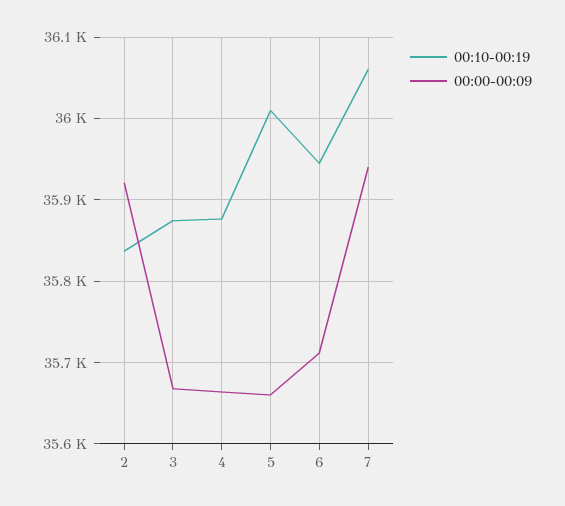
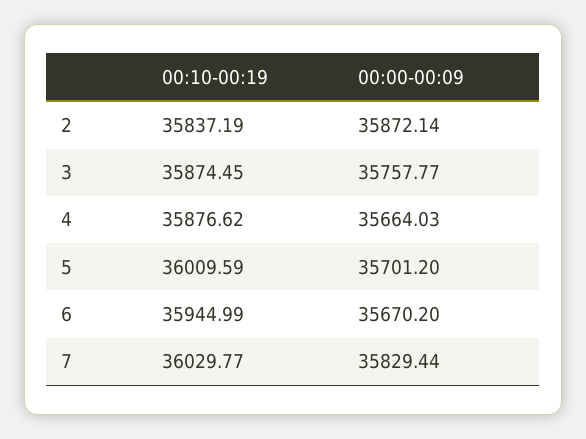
  {
    "00:10-00:19": {
      "2": 35837.19,
      "3": 35874.45,
      "4": 35876.62,
      "5": 36009.59,
      "6": 35944.99,
-     "7": 36060
+     "7": 36029.77
    },
    "00:00-00:09": {
-     "2": 35920,
+     "2": 35872.14,
-     "3": 35670,
+     "3": 35757.77,
      "4": 35664.03,
-     "5": 35660,
+     "5": 35701.2,
-     "6": 35710,
+     "6": 35670.2,
-     "7": 35940
+     "7": 35829.44
    }
  }

